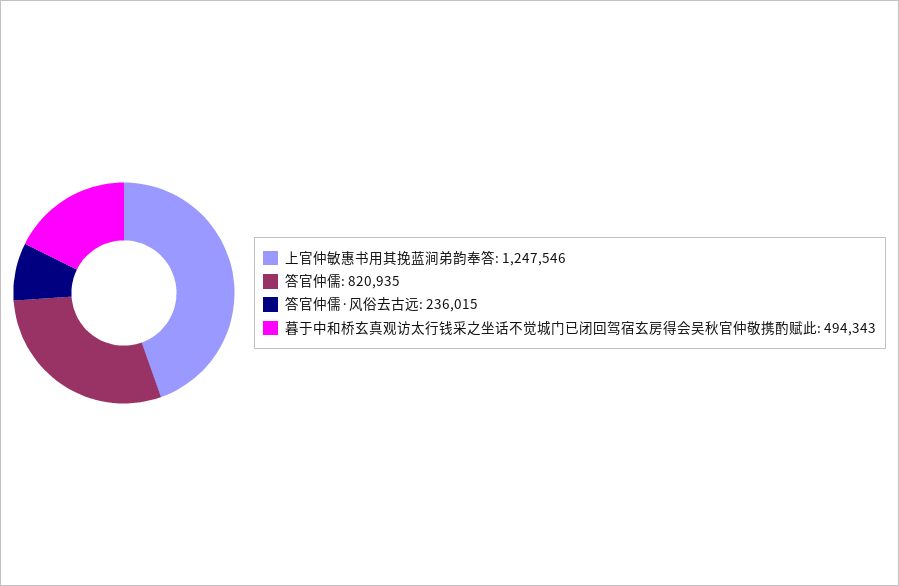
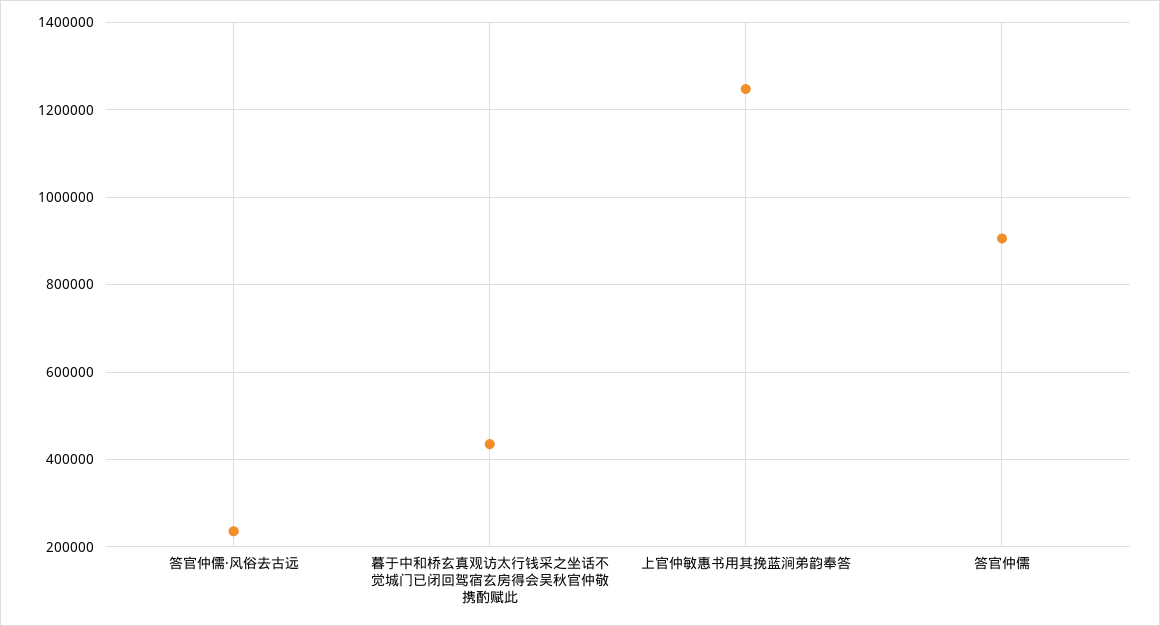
  {
    "上官仲敏惠书用其挽蓝涧弟韵奉答": 1247546,
-   "答官仲儒": 820935,
+   "答官仲儒": 900000,
    "答官仲儒·风俗去古远": 236015,
-   "暮于中和桥玄真观访太行钱采之坐话不觉城门已闭回驾宿玄房得会吴秋官仲敬携酌赋此": 494343
+   "暮于中和桥玄真观访太行钱采之坐话不觉城门已闭回驾宿玄房得会吴秋官仲敬携酌赋此": 440000
  }

